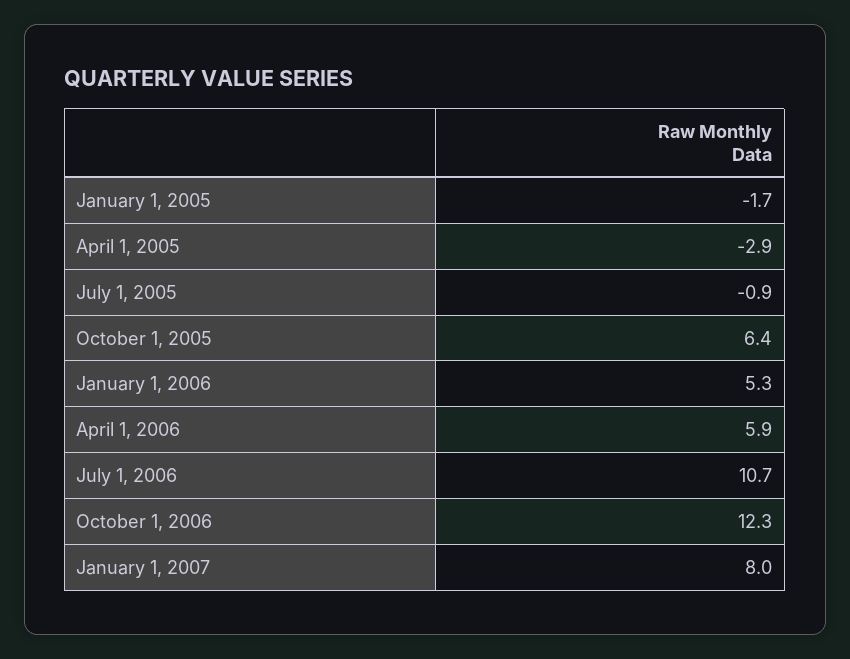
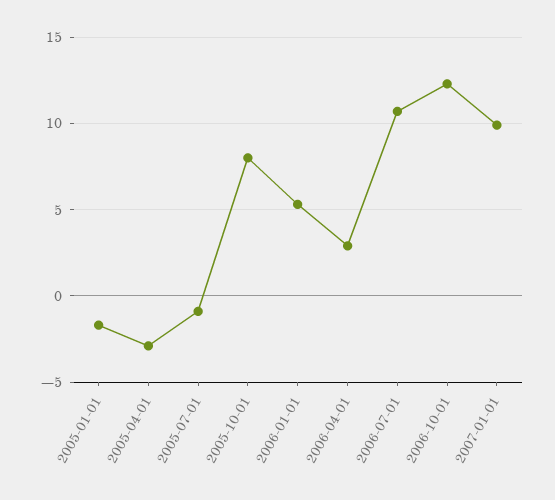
  {
    "January 1, 2005": -1.7,
    "April 1, 2005": -2.9,
    "July 1, 2005": -0.9,
-   "October 1, 2005": 6.4,
+   "October 1, 2005": 8,
    "January 1, 2006": 5.3,
-   "April 1, 2006": 5.9,
+   "April 1, 2006": 3,
    "July 1, 2006": 10.7,
    "October 1, 2006": 12.3,
-   "January 1, 2007": 8
+   "January 1, 2007": 10
  }

